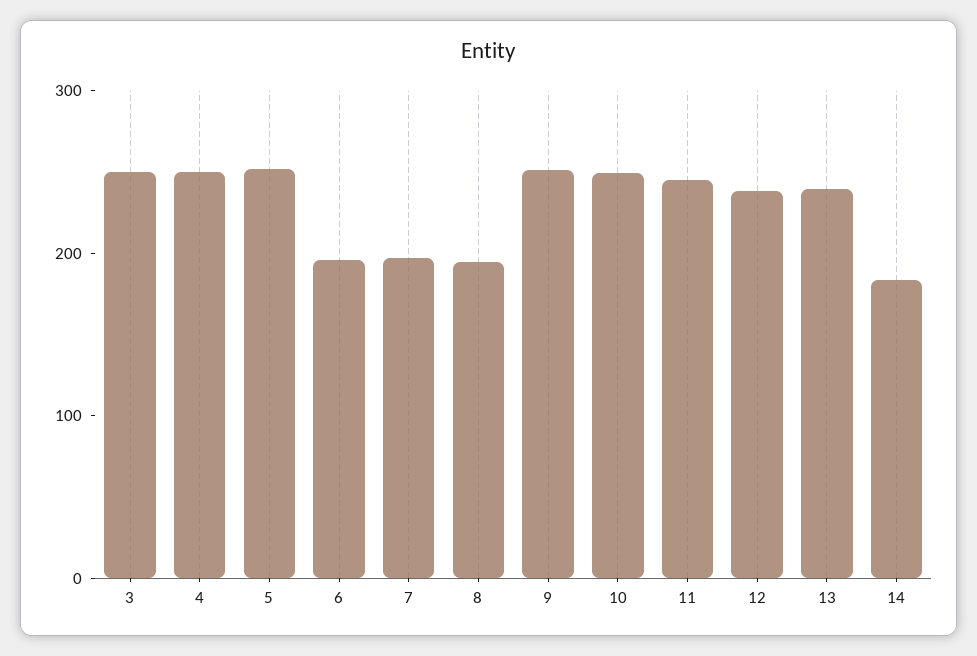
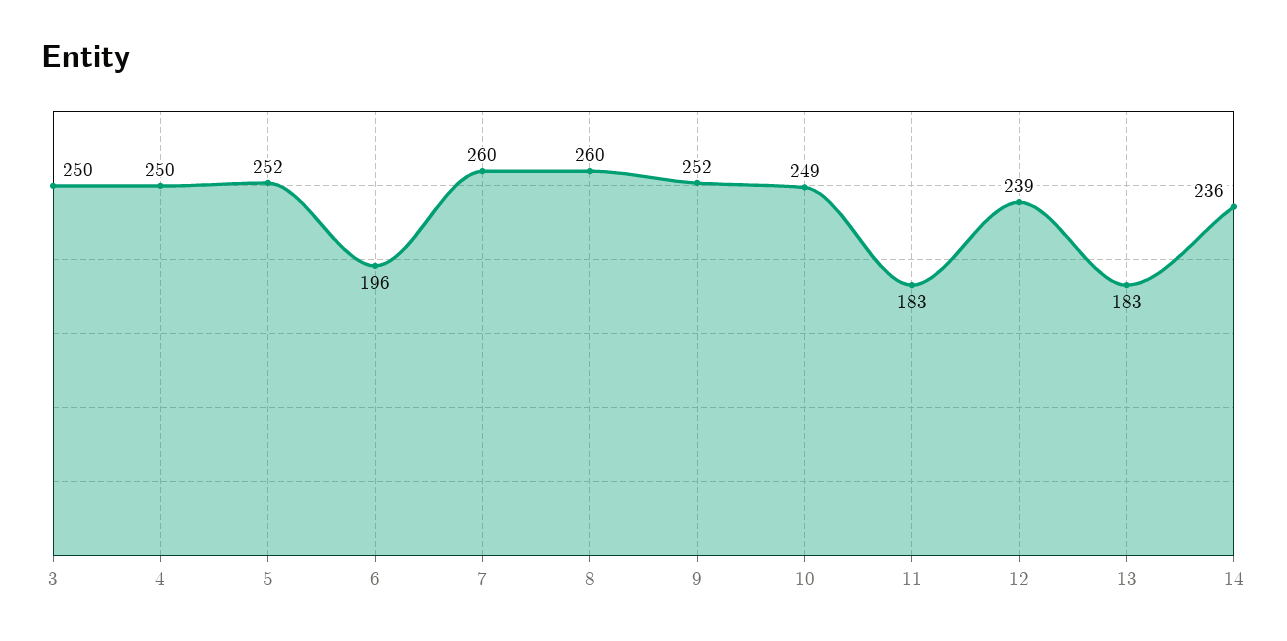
  {
    "3": 250,
    "4": 250,
    "5": 252,
    "6": 196,
-   "7": 200,
+   "7": 260,
-   "8": 200,
+   "8": 260,
    "9": 252,
    "10": 249,
-   "11": 240,
+   "11": 183,
    "12": 239,
-   "13": 240,
+   "13": 183,
-   "14": 180
+   "14": 236
  }

